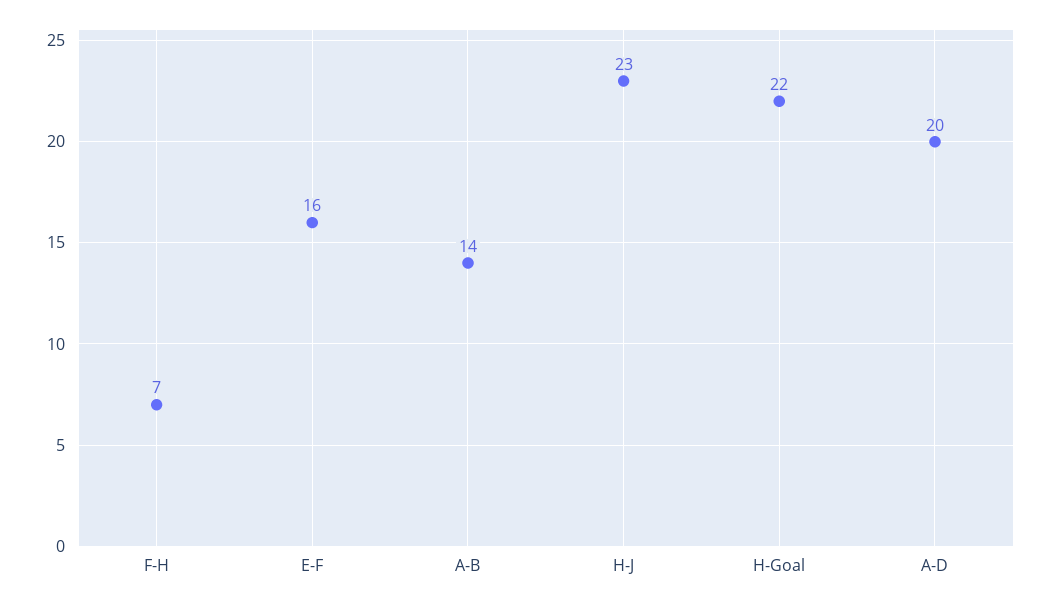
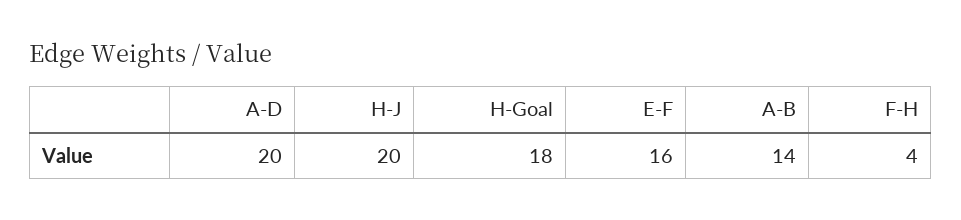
  {
-   "F-H": 7,
+   "F-H": 4,
    "E-F": 16,
    "A-B": 14,
-   "H-J": 23,
+   "H-J": 20,
-   "H-Goal": 22,
+   "H-Goal": 18,
    "A-D": 20
  }

